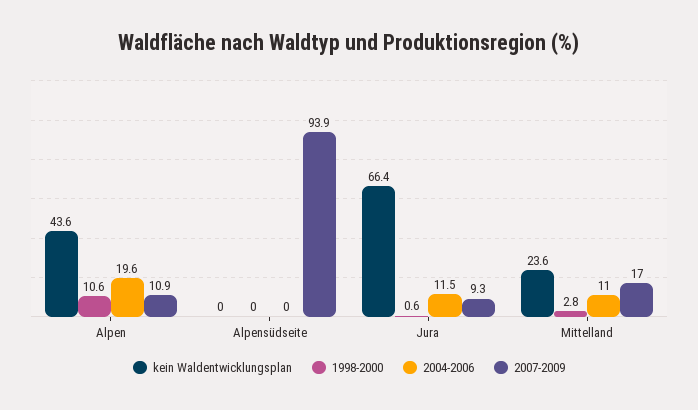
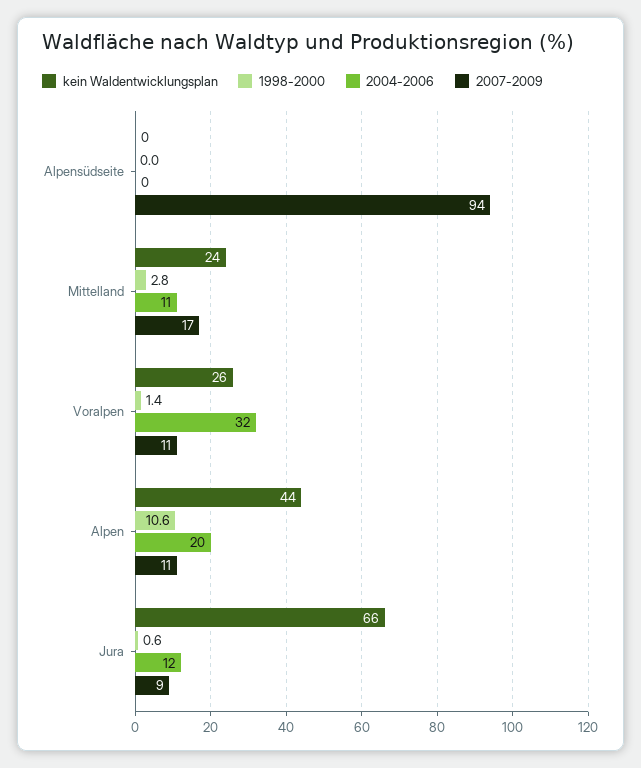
  {
    "kein Waldentwicklungsplan": {
      "Alpen": 43.6,
      "Alpensüdseite": 0,
      "Jura": 66.4,
-     "Mittelland": 23.6
+     "Mittelland": 23.6,
+     "Voralpen": 26
    },
    "1998-2000": {
      "Alpen": 10.6,
      "Alpensüdseite": 0,
      "Jura": 0.6,
-     "Mittelland": 2.8
+     "Mittelland": 2.8,
+     "Voralpen": 1.4
    },
    "2004-2006": {
      "Alpen": 19.6,
      "Alpensüdseite": 0,
      "Jura": 11.5,
-     "Mittelland": 11
+     "Mittelland": 11,
+     "Voralpen": 32
    },
    "2007-2009": {
      "Alpen": 10.9,
      "Alpensüdseite": 93.9,
      "Jura": 9.3,
-     "Mittelland": 17
+     "Mittelland": 17,
+     "Voralpen": 11
    }
  }

